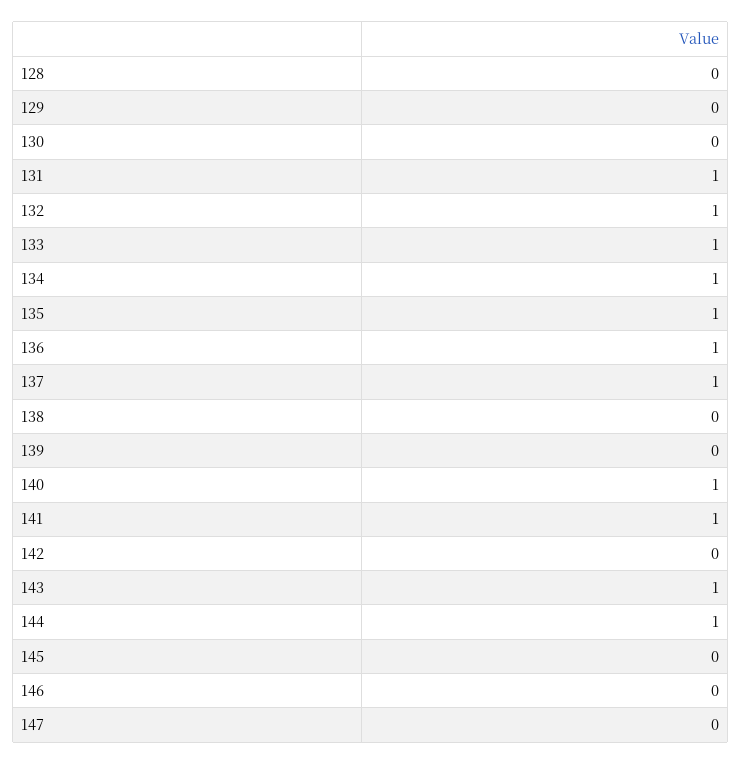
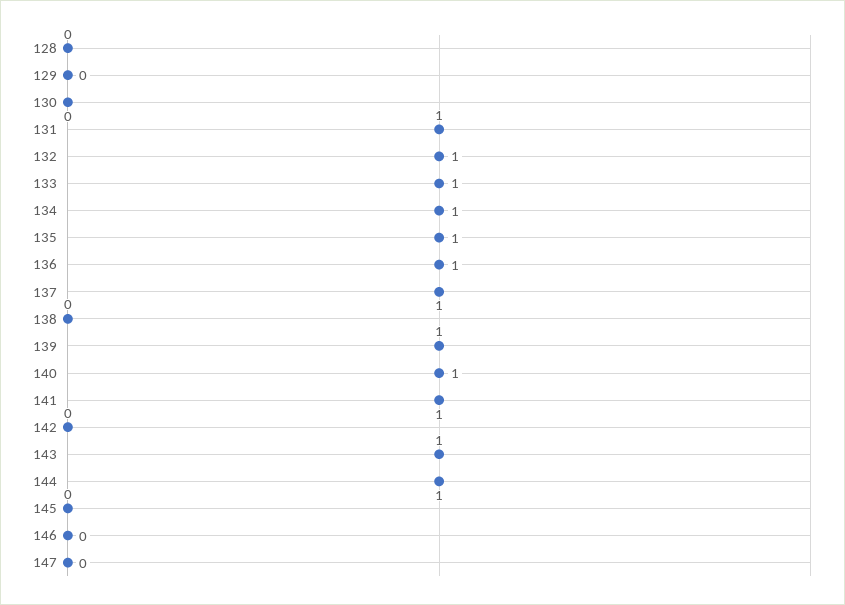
  {
    "128": 0,
    "129": 0,
    "130": 0,
    "131": 1,
    "132": 1,
    "133": 1,
    "134": 1,
    "135": 1,
    "136": 1,
    "137": 1,
    "138": 0,
-   "139": 0,
+   "139": 1,
    "140": 1,
    "141": 1,
    "142": 0,
    "143": 1,
    "144": 1,
    "145": 0,
    "146": 0,
    "147": 0
  }

